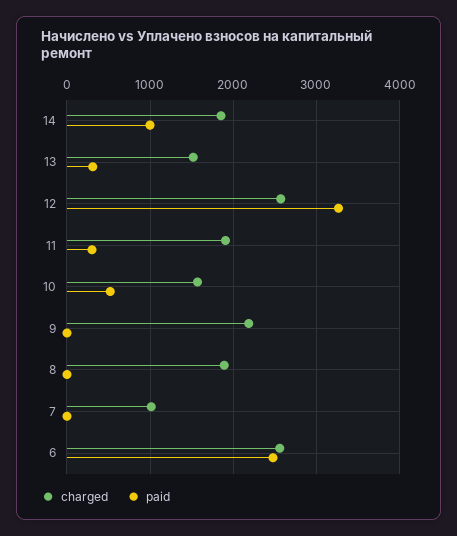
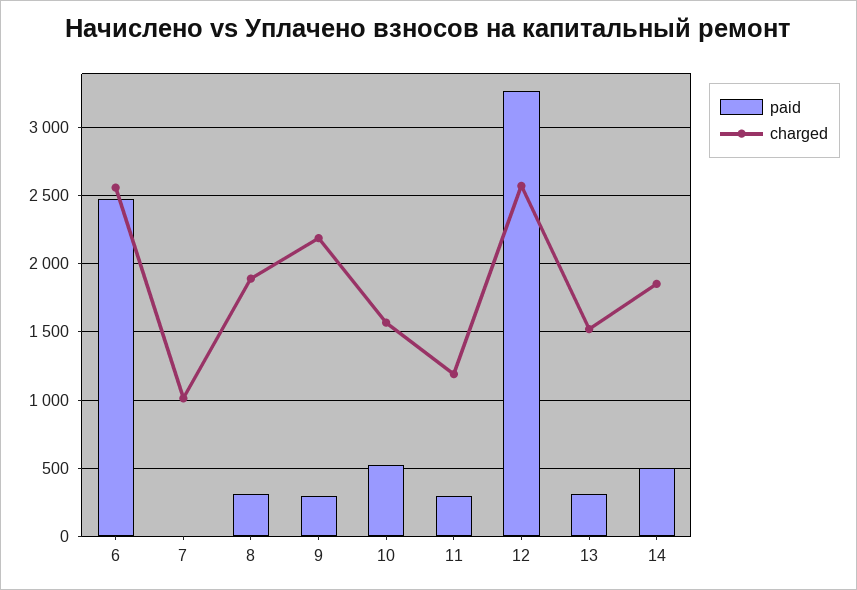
  {
    "charged": {
      "14": 1850,
      "13": 1500,
      "12": 2550,
-     "11": 1900,
+     "11": 1200,
      "10": 1550,
      "9": 2200,
      "8": 1900,
      "7": 1000,
      "6": 2550
    },
    "paid": {
-     "14": 1000,
+     "14": 500,
      "13": 300,
      "12": 3250,
      "11": 300,
      "10": 500,
-     "9": 0,
+     "9": 300,
-     "8": 0,
+     "8": 300,
      "7": 0,
      "6": 2500
    }
  }

